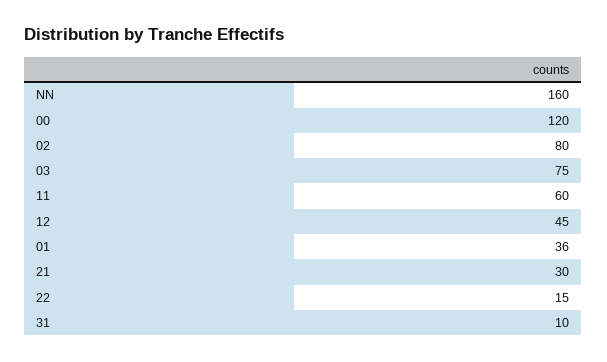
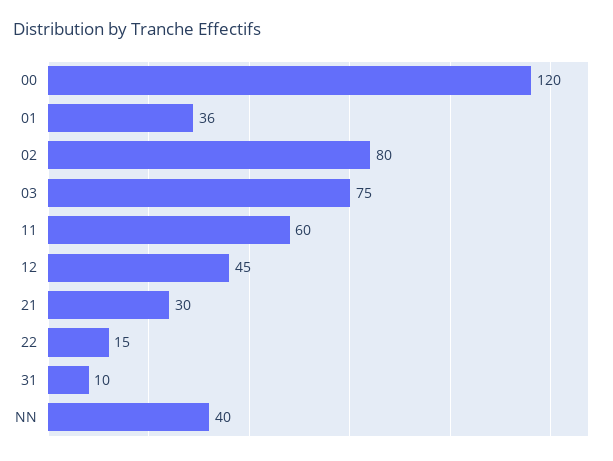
  {
-   "NN": 160,
+   "NN": 40,
    "00": 120,
    "02": 80,
    "03": 75,
    "11": 60,
    "12": 45,
    "01": 36,
    "21": 30,
    "22": 15,
    "31": 10
  }

